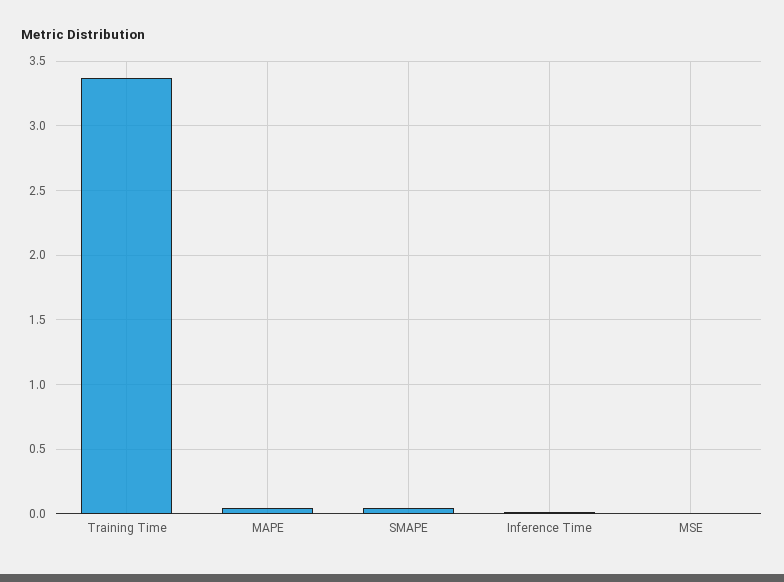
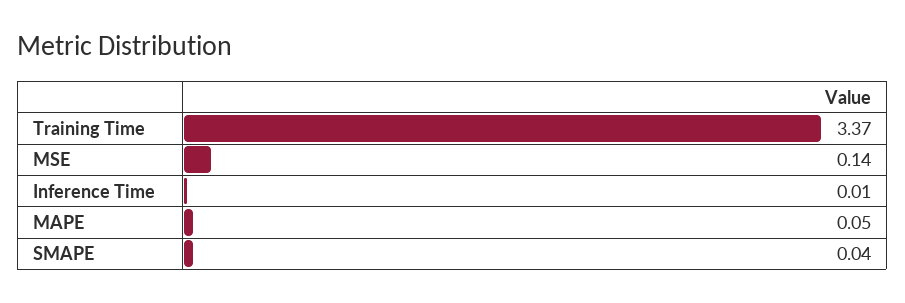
  {
    "Training Time": 3.37,
    "MAPE": 0.05,
    "SMAPE": 0.04,
    "Inference Time": 0.01,
-   "MSE": 0
+   "MSE": 0.14
  }

